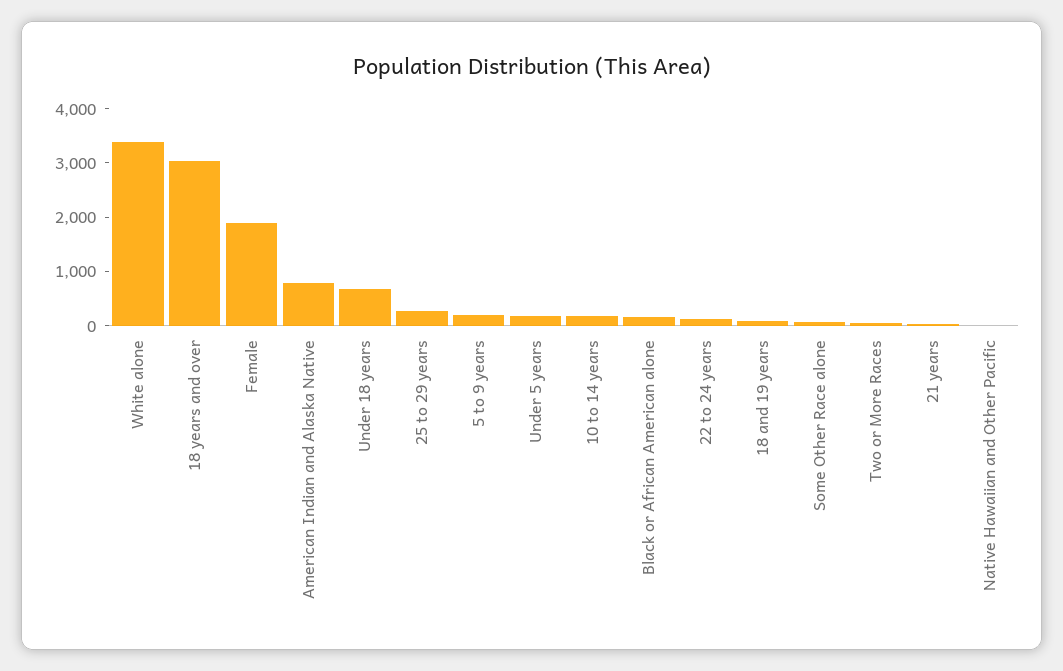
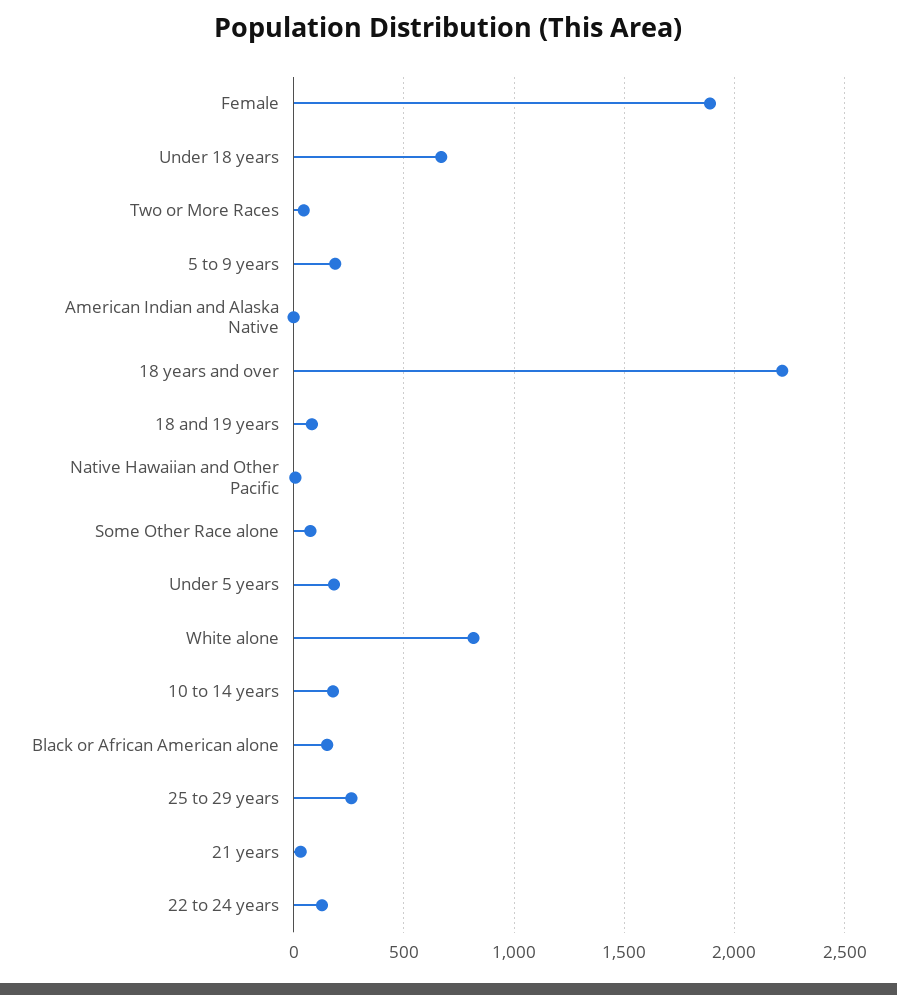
  {
-   "White alone": 3400,
+   "White alone": 800,
-   "18 years and over": 3000,
+   "18 years and over": 2200,
    "Female": 1900,
-   "American Indian and Alaska Native": 800,
+   "American Indian and Alaska Native": 0,
    "Under 18 years": 650,
    "25 to 29 years": 250,
    "5 to 9 years": 200,
    "Under 5 years": 200,
    "10 to 14 years": 200,
    "Black or African American alone": 150,
    "22 to 24 years": 150,
    "18 and 19 years": 100,
    "Some Other Race alone": 100,
    "Two or More Races": 50,
    "21 years": 50,
    "Native Hawaiian and Other Pacific": 0
  }

